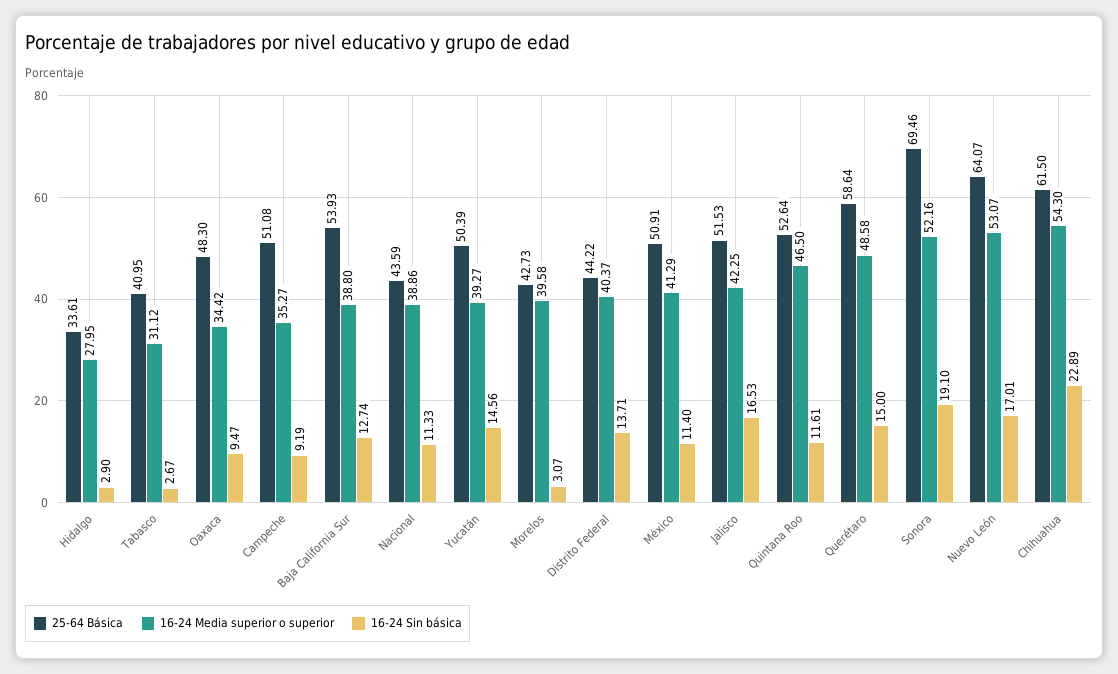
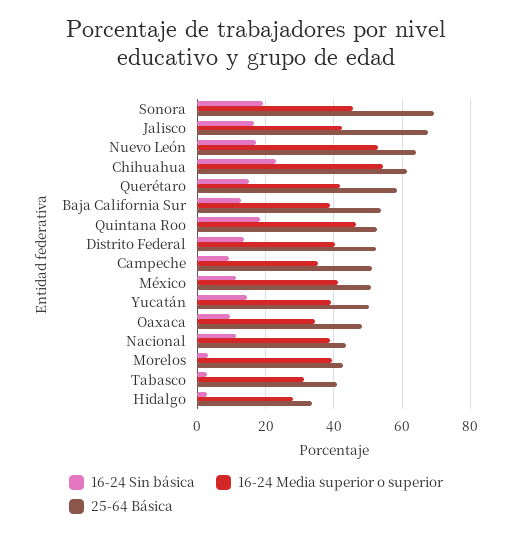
  {
    "25-64 Básica": {
      "Hidalgo": 33.61,
      "Tabasco": 40.95,
      "Oaxaca": 48.3,
      "Campeche": 51.08,
      "Baja California Sur": 53.93,
      "Nacional": 43.59,
      "Yucatán": 50.39,
      "Morelos": 42.73,
-     "Distrito Federal": 44.22,
+     "Distrito Federal": 52,
      "México": 50.91,
-     "Jalisco": 51.53,
+     "Jalisco": 68,
      "Quintana Roo": 52.64,
      "Querétaro": 58.64,
      "Sonora": 69.46,
      "Nuevo León": 64.07,
      "Chihuahua": 61.5
    },
    "16-24 Media superior o superior": {
      "Hidalgo": 27.95,
      "Tabasco": 31.12,
      "Oaxaca": 34.42,
      "Campeche": 35.27,
      "Baja California Sur": 38.8,
      "Nacional": 38.86,
      "Yucatán": 39.27,
      "Morelos": 39.58,
      "Distrito Federal": 40.37,
      "México": 41.29,
      "Jalisco": 42.25,
      "Quintana Roo": 46.5,
-     "Querétaro": 48.58,
+     "Querétaro": 42,
-     "Sonora": 52.16,
+     "Sonora": 46,
      "Nuevo León": 53.07,
      "Chihuahua": 54.3
    },
    "16-24 Sin básica": {
      "Hidalgo": 2.9,
      "Tabasco": 2.67,
      "Oaxaca": 9.47,
      "Campeche": 9.19,
      "Baja California Sur": 12.74,
      "Nacional": 11.33,
      "Yucatán": 14.56,
      "Morelos": 3.07,
      "Distrito Federal": 13.71,
      "México": 11.4,
      "Jalisco": 16.53,
-     "Quintana Roo": 11.61,
+     "Quintana Roo": 18,
      "Querétaro": 15,
      "Sonora": 19.1,
      "Nuevo León": 17.01,
      "Chihuahua": 22.89
    }
  }

